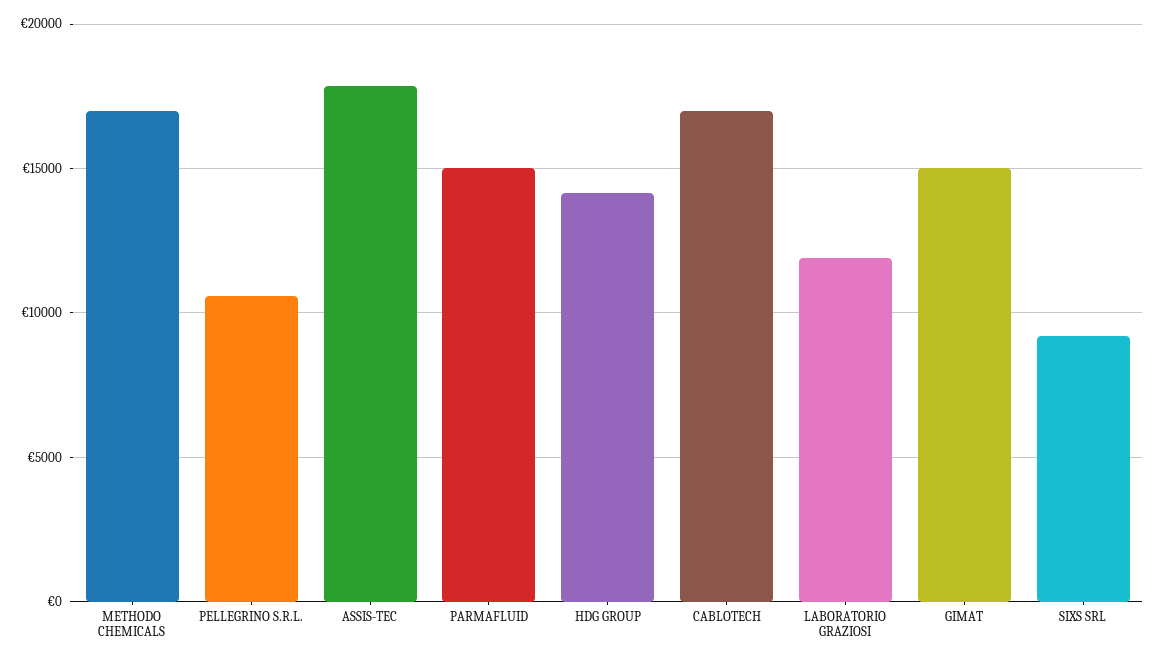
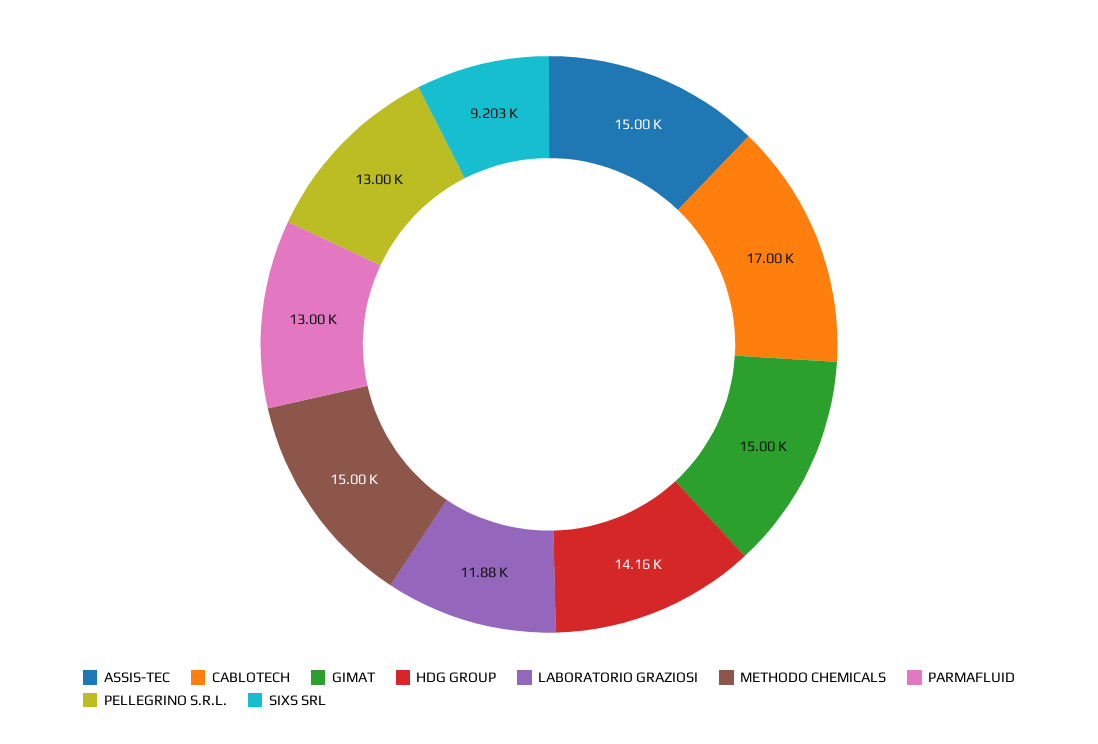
  {
-   "METHODO CHEMICALS": 17000,
+   "METHODO CHEMICALS": 15000,
-   "PELLEGRINO S.R.L.": 10500,
+   "PELLEGRINO S.R.L.": 13000,
-   "ASSIS-TEC": 18000,
+   "ASSIS-TEC": 15000,
-   "PARMAFLUID": 15000,
+   "PARMAFLUID": 13000,
    "HDG GROUP": 14160,
    "CABLOTECH": 17000,
    "LABORATORIO GRAZIOSI": 11880,
    "GIMAT": 15000,
    "SIXS SRL": 9203
  }

